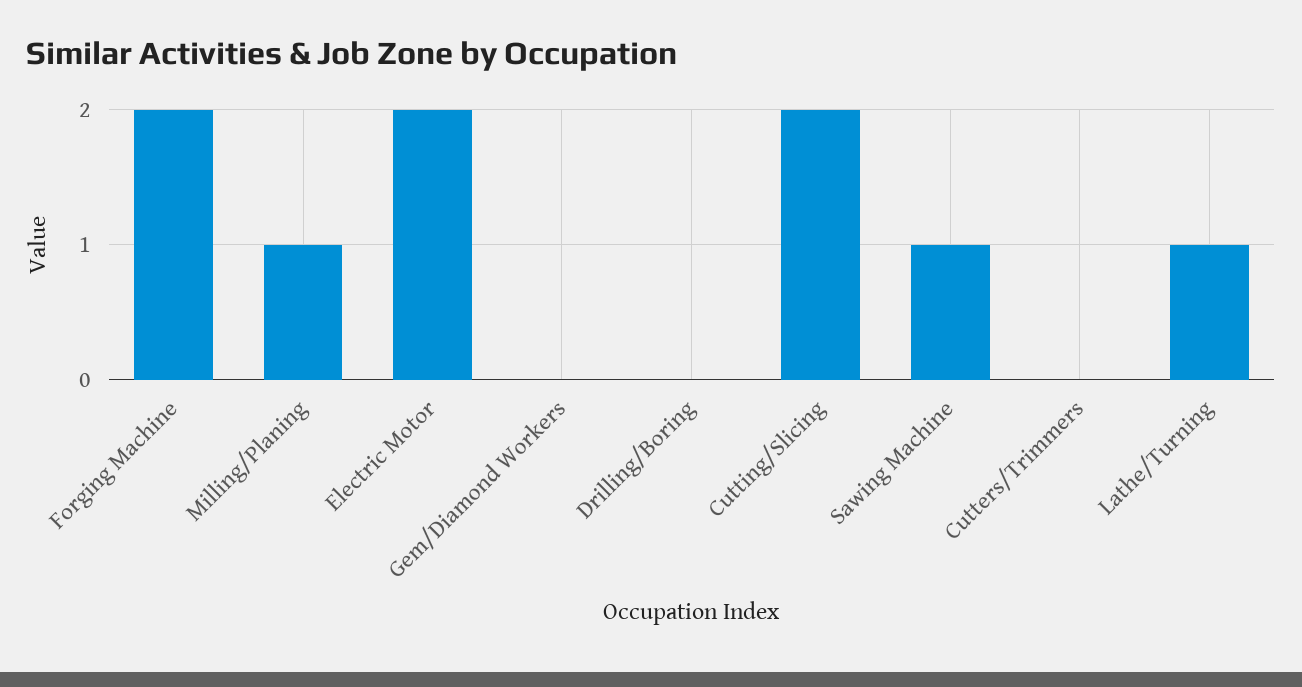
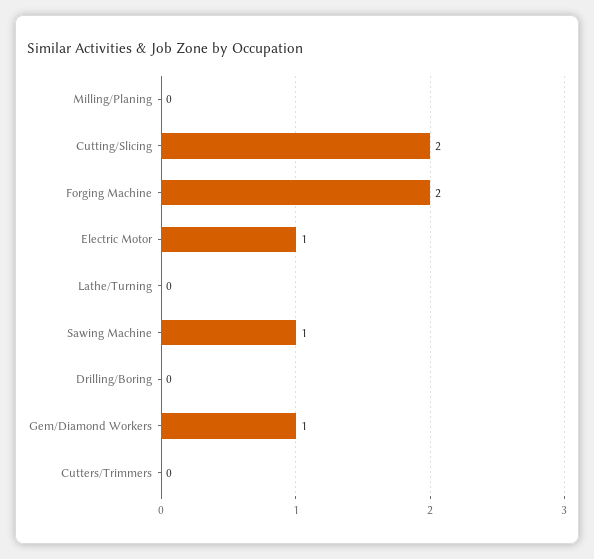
  {
    "Forging Machine": 2,
-   "Milling/Planing": 1,
+   "Milling/Planing": 0,
-   "Electric Motor": 2,
+   "Electric Motor": 1,
-   "Gem/Diamond Workers": 0,
+   "Gem/Diamond Workers": 1,
    "Drilling/Boring": 0,
    "Cutting/Slicing": 2,
    "Sawing Machine": 1,
    "Cutters/Trimmers": 0,
-   "Lathe/Turning": 1
+   "Lathe/Turning": 0
  }

